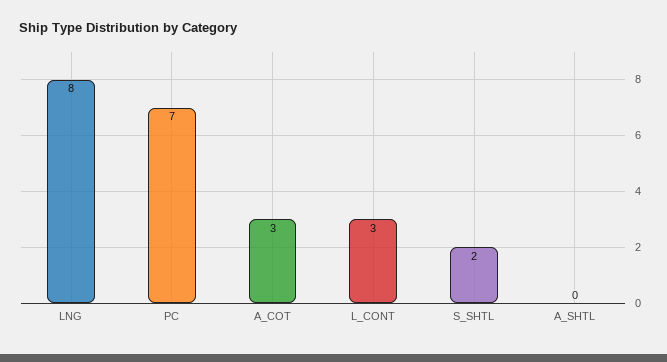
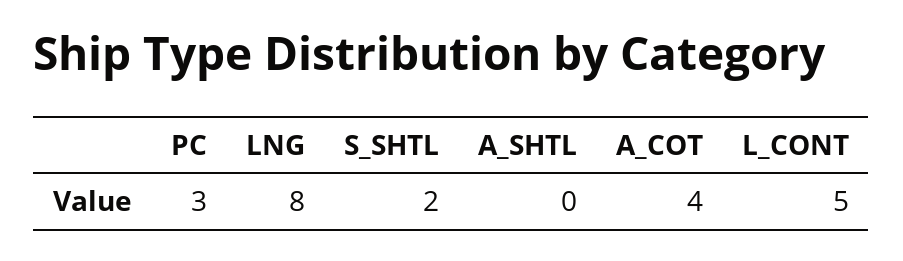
  {
    "LNG": 8,
-   "PC": 7,
+   "PC": 3,
-   "A_COT": 3,
+   "A_COT": 4,
-   "L_CONT": 3,
+   "L_CONT": 5,
    "S_SHTL": 2,
    "A_SHTL": 0
  }

